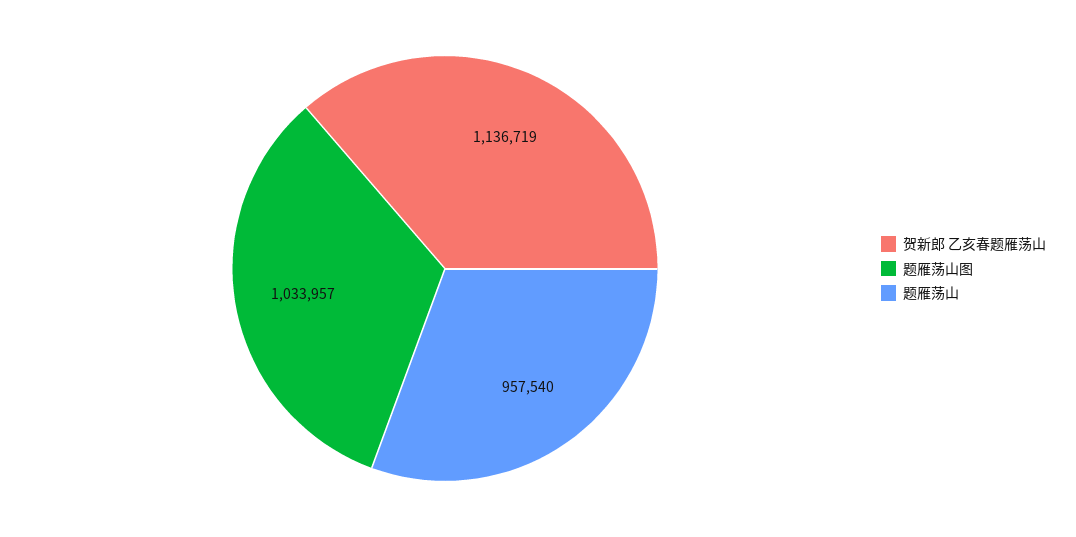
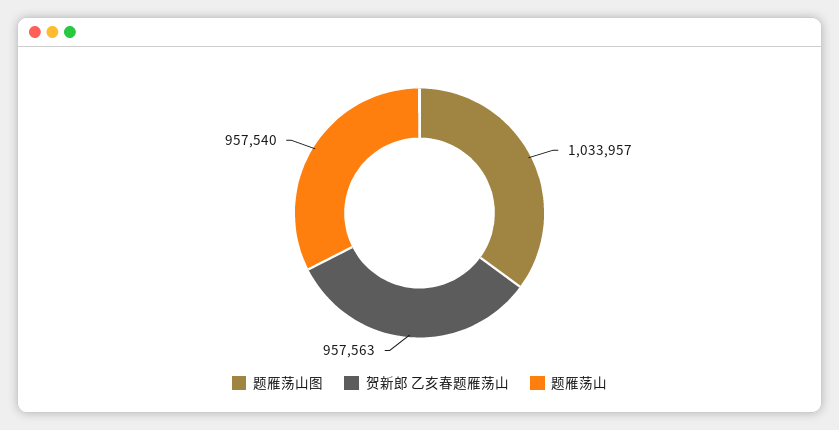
  {
-   "贺新郎 乙亥春题雁荡山": 1136719,
+   "贺新郎 乙亥春题雁荡山": 957563,
    "题雁荡山图": 1033957,
    "题雁荡山": 957540
  }

